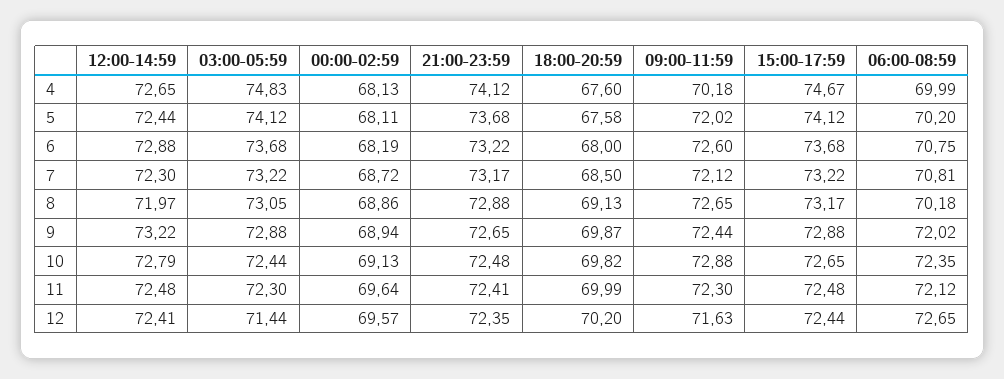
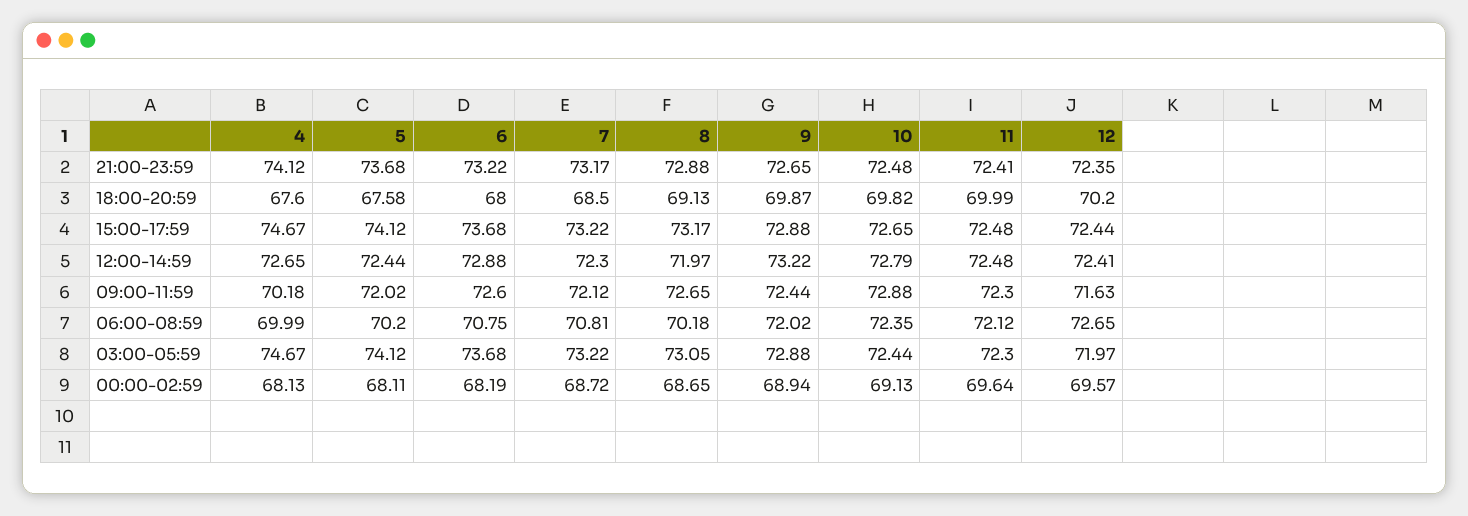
  {
    "12:00-14:59": {
      "4": 72.65,
      "5": 72.44,
      "6": 72.88,
      "7": 72.3,
      "8": 71.97,
      "9": 73.22,
      "10": 72.79,
      "11": 72.48,
      "12": 72.41
    },
    "03:00-05:59": {
-     "4": 74.83,
+     "4": 74.67,
      "5": 74.12,
      "6": 73.68,
      "7": 73.22,
      "8": 73.05,
      "9": 72.88,
      "10": 72.44,
      "11": 72.3,
-     "12": 71.44
+     "12": 71.97
    },
    "00:00-02:59": {
      "4": 68.13,
      "5": 68.11,
      "6": 68.19,
      "7": 68.72,
-     "8": 68.86,
+     "8": 68.65,
      "9": 68.94,
      "10": 69.13,
      "11": 69.64,
      "12": 69.57
    },
    "21:00-23:59": {
      "4": 74.12,
      "5": 73.68,
      "6": 73.22,
      "7": 73.17,
      "8": 72.88,
      "9": 72.65,
      "10": 72.48,
      "11": 72.41,
      "12": 72.35
    },
    "18:00-20:59": {
      "4": 67.6,
      "5": 67.58,
      "6": 68,
      "7": 68.5,
      "8": 69.13,
      "9": 69.87,
      "10": 69.82,
      "11": 69.99,
      "12": 70.2
    },
    "09:00-11:59": {
      "4": 70.18,
      "5": 72.02,
      "6": 72.6,
      "7": 72.12,
      "8": 72.65,
      "9": 72.44,
      "10": 72.88,
      "11": 72.3,
      "12": 71.63
    },
    "15:00-17:59": {
      "4": 74.67,
      "5": 74.12,
      "6": 73.68,
      "7": 73.22,
      "8": 73.17,
      "9": 72.88,
      "10": 72.65,
      "11": 72.48,
      "12": 72.44
    },
    "06:00-08:59": {
      "4": 69.99,
      "5": 70.2,
      "6": 70.75,
      "7": 70.81,
      "8": 70.18,
      "9": 72.02,
      "10": 72.35,
      "11": 72.12,
      "12": 72.65
    }
  }

